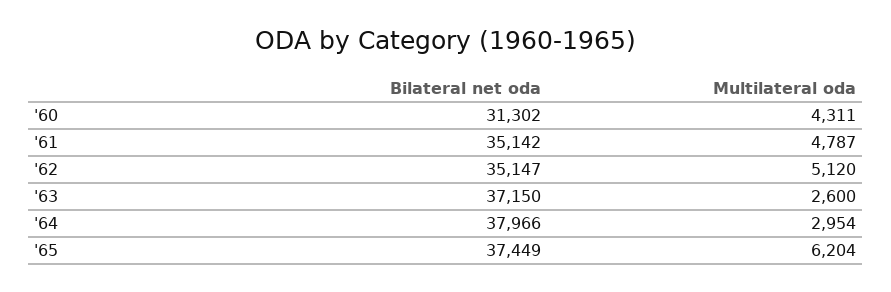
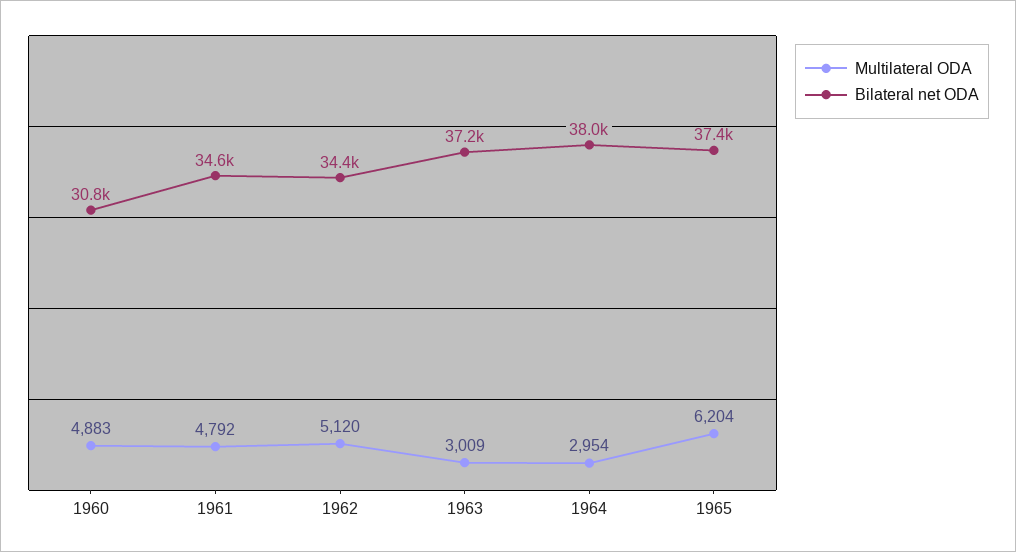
  {
    "Bilateral net oda": {
-     "'60": 31302,
+     "'60": 30800,
-     "'61": 35142,
+     "'61": 34600,
-     "'62": 35147,
+     "'62": 34400,
      "'63": 37150,
      "'64": 37966,
      "'65": 37449
    },
    "Multilateral oda": {
-     "'60": 4311,
+     "'60": 4883,
-     "'61": 4787,
+     "'61": 4792,
      "'62": 5120,
-     "'63": 2600,
+     "'63": 3009,
      "'64": 2954,
      "'65": 6204
    }
  }

